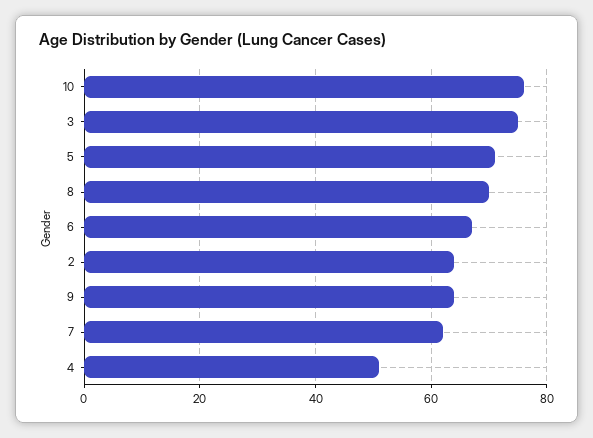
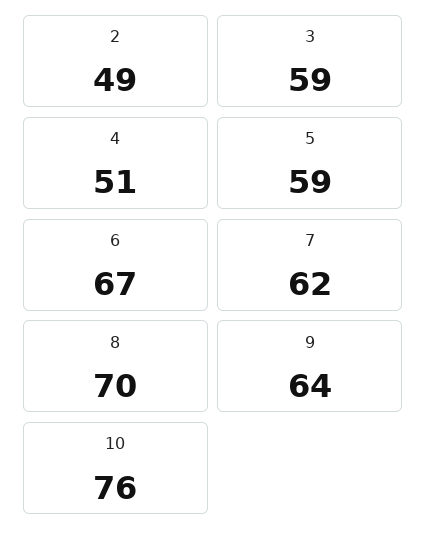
  {
    "10": 76,
-   "3": 75,
+   "3": 59,
-   "5": 70,
+   "5": 59,
    "8": 70,
    "6": 67,
-   "2": 65,
+   "2": 49,
    "9": 64,
    "7": 62,
    "4": 51
  }

